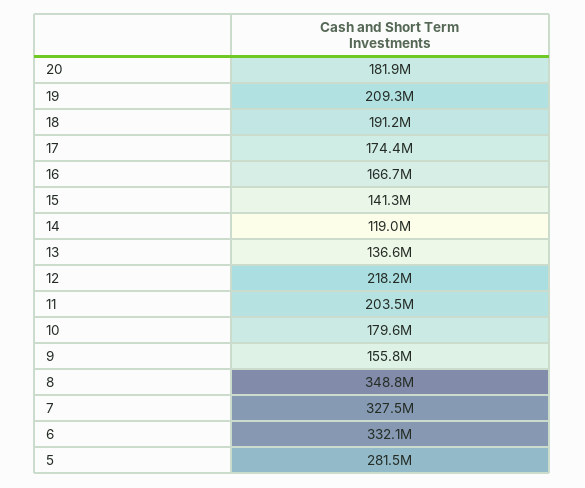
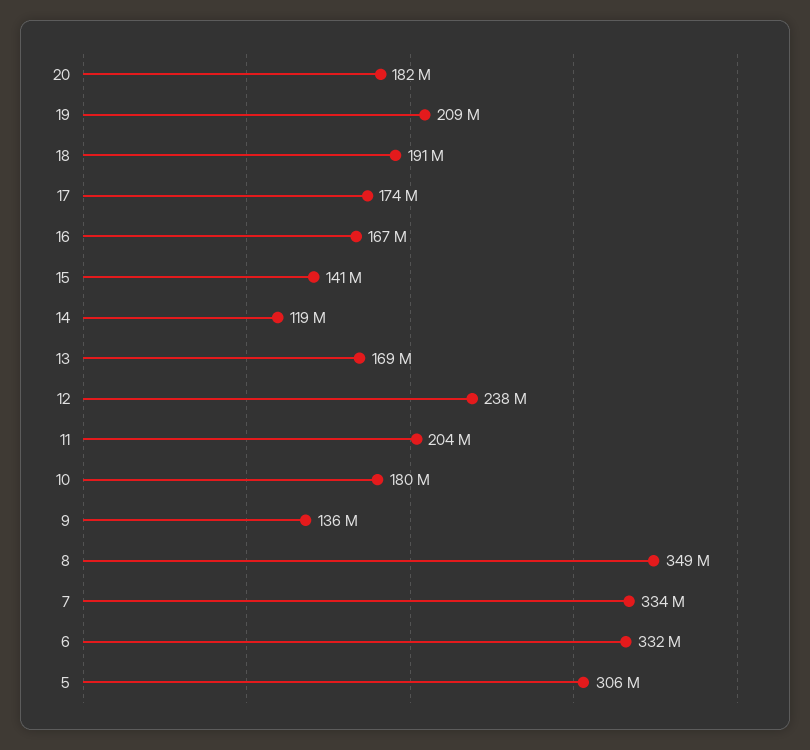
  {
    "20": 181900000,
    "19": 209300000,
    "18": 191200000,
    "17": 174400000,
    "16": 166700000,
    "15": 141300000,
    "14": 119000000,
-   "13": 136600000,
+   "13": 169000000,
-   "12": 218200000,
+   "12": 238000000,
    "11": 203500000,
    "10": 179600000,
-   "9": 155800000,
+   "9": 136000000,
    "8": 348800000,
-   "7": 327500000,
+   "7": 334000000,
    "6": 332100000,
-   "5": 281500000
+   "5": 306000000
  }

